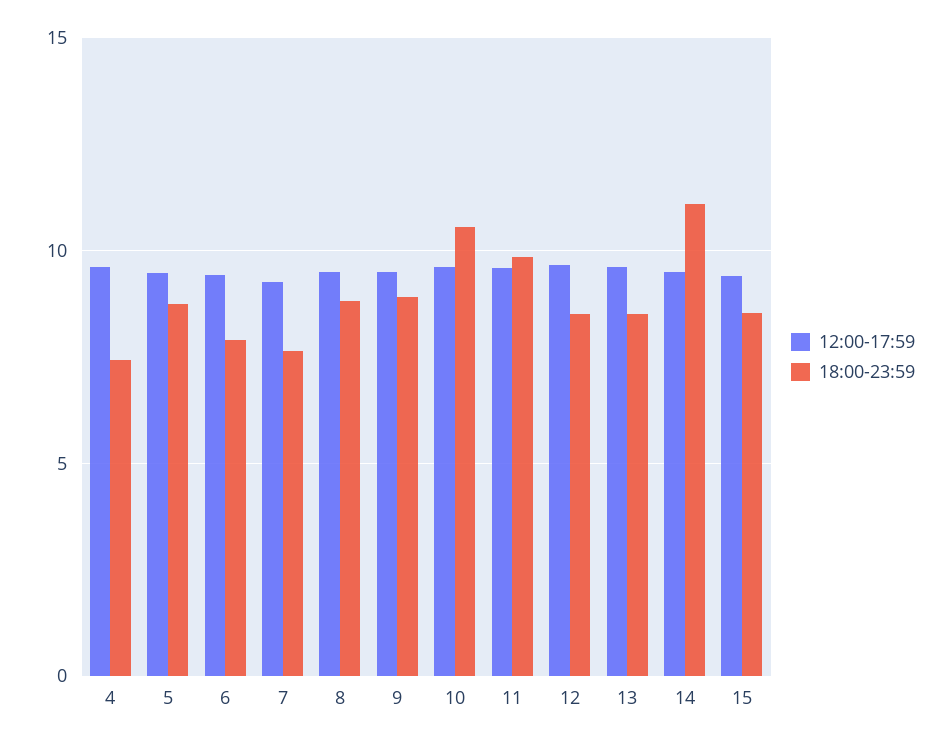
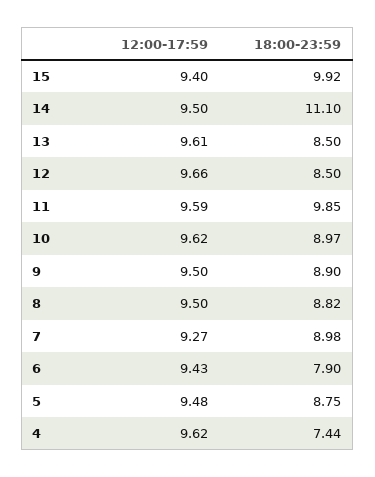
  {
    "12:00-17:59": {
      "4": 9.62,
      "5": 9.48,
      "6": 9.43,
      "7": 9.27,
      "8": 9.5,
      "9": 9.5,
      "10": 9.62,
      "11": 9.59,
      "12": 9.66,
      "13": 9.61,
      "14": 9.5,
      "15": 9.4
    },
    "18:00-23:59": {
      "4": 7.44,
      "5": 8.75,
      "6": 7.9,
-     "7": 7.5,
+     "7": 8.98,
      "8": 8.82,
      "9": 8.9,
-     "10": 10.5,
+     "10": 8.97,
      "11": 9.85,
      "12": 8.5,
      "13": 8.5,
      "14": 11.1,
-     "15": 8.5
+     "15": 9.92
    }
  }

